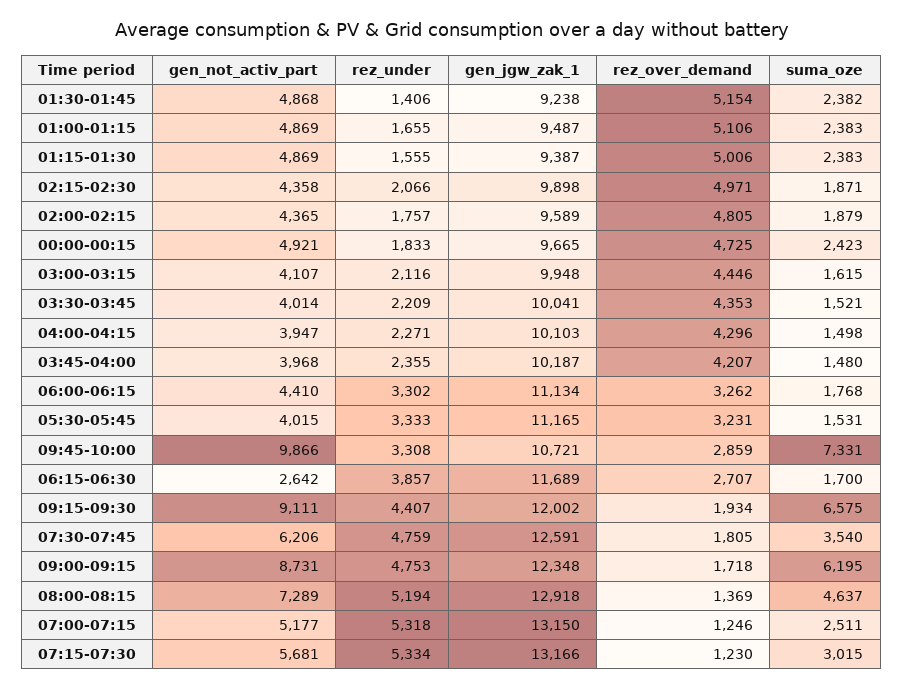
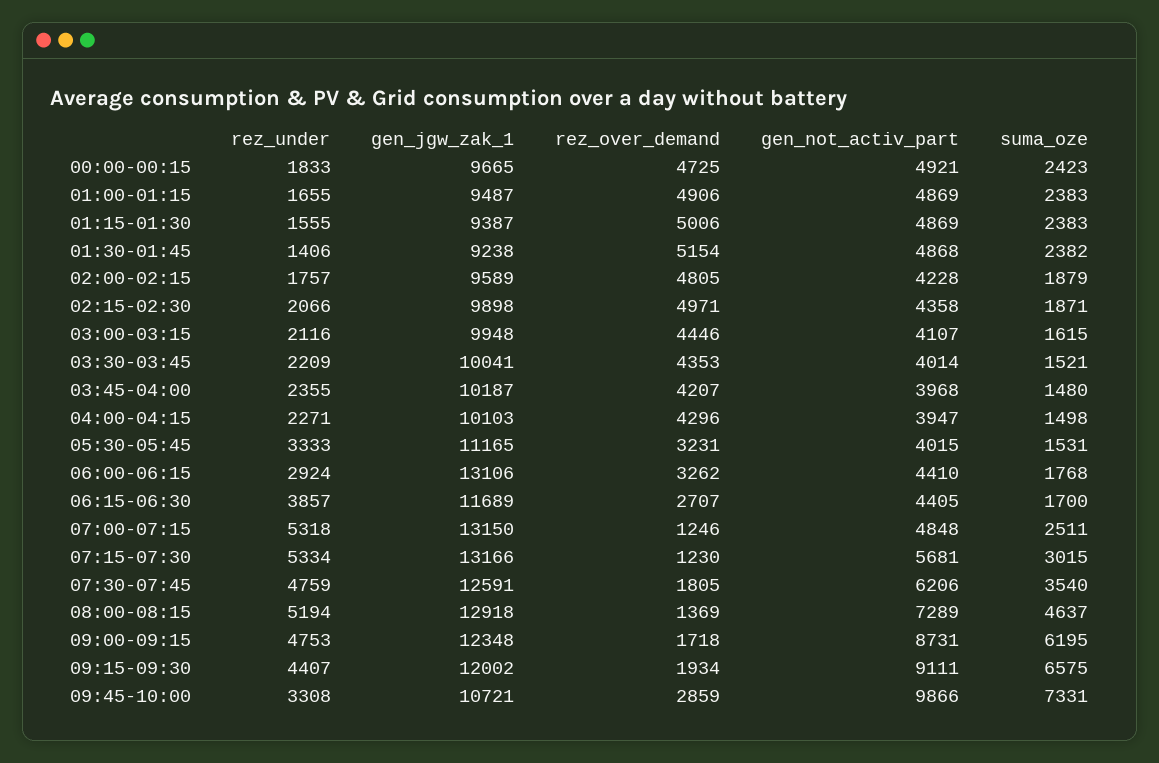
  {
    "gen_not_activ_part": {
      "01:30-01:45": 4868,
      "01:00-01:15": 4869,
      "01:15-01:30": 4869,
      "02:15-02:30": 4358,
-     "02:00-02:15": 4365,
+     "02:00-02:15": 4228,
      "00:00-00:15": 4921,
      "03:00-03:15": 4107,
      "03:30-03:45": 4014,
      "04:00-04:15": 3947,
      "03:45-04:00": 3968,
      "06:00-06:15": 4410,
      "05:30-05:45": 4015,
      "09:45-10:00": 9866,
-     "06:15-06:30": 2642,
+     "06:15-06:30": 4405,
      "09:15-09:30": 9111,
      "07:30-07:45": 6206,
      "09:00-09:15": 8731,
      "08:00-08:15": 7289,
-     "07:00-07:15": 5177,
+     "07:00-07:15": 4848,
      "07:15-07:30": 5681
    },
    "rez_under": {
      "01:30-01:45": 1406,
      "01:00-01:15": 1655,
      "01:15-01:30": 1555,
      "02:15-02:30": 2066,
      "02:00-02:15": 1757,
      "00:00-00:15": 1833,
      "03:00-03:15": 2116,
      "03:30-03:45": 2209,
      "04:00-04:15": 2271,
      "03:45-04:00": 2355,
-     "06:00-06:15": 3302,
+     "06:00-06:15": 2924,
      "05:30-05:45": 3333,
      "09:45-10:00": 3308,
      "06:15-06:30": 3857,
      "09:15-09:30": 4407,
      "07:30-07:45": 4759,
      "09:00-09:15": 4753,
      "08:00-08:15": 5194,
      "07:00-07:15": 5318,
      "07:15-07:30": 5334
    },
    "gen_jgw_zak_1": {
      "01:30-01:45": 9238,
      "01:00-01:15": 9487,
      "01:15-01:30": 9387,
      "02:15-02:30": 9898,
      "02:00-02:15": 9589,
      "00:00-00:15": 9665,
      "03:00-03:15": 9948,
      "03:30-03:45": 10041,
      "04:00-04:15": 10103,
      "03:45-04:00": 10187,
-     "06:00-06:15": 11134,
+     "06:00-06:15": 13106,
      "05:30-05:45": 11165,
      "09:45-10:00": 10721,
      "06:15-06:30": 11689,
      "09:15-09:30": 12002,
      "07:30-07:45": 12591,
      "09:00-09:15": 12348,
      "08:00-08:15": 12918,
      "07:00-07:15": 13150,
      "07:15-07:30": 13166
    },
    "rez_over_demand": {
      "01:30-01:45": 5154,
-     "01:00-01:15": 5106,
+     "01:00-01:15": 4906,
      "01:15-01:30": 5006,
      "02:15-02:30": 4971,
      "02:00-02:15": 4805,
      "00:00-00:15": 4725,
      "03:00-03:15": 4446,
      "03:30-03:45": 4353,
      "04:00-04:15": 4296,
      "03:45-04:00": 4207,
      "06:00-06:15": 3262,
      "05:30-05:45": 3231,
      "09:45-10:00": 2859,
      "06:15-06:30": 2707,
      "09:15-09:30": 1934,
      "07:30-07:45": 1805,
      "09:00-09:15": 1718,
      "08:00-08:15": 1369,
      "07:00-07:15": 1246,
      "07:15-07:30": 1230
    },
    "suma_oze": {
      "01:30-01:45": 2382,
      "01:00-01:15": 2383,
      "01:15-01:30": 2383,
      "02:15-02:30": 1871,
      "02:00-02:15": 1879,
      "00:00-00:15": 2423,
      "03:00-03:15": 1615,
      "03:30-03:45": 1521,
      "04:00-04:15": 1498,
      "03:45-04:00": 1480,
      "06:00-06:15": 1768,
      "05:30-05:45": 1531,
      "09:45-10:00": 7331,
      "06:15-06:30": 1700,
      "09:15-09:30": 6575,
      "07:30-07:45": 3540,
      "09:00-09:15": 6195,
      "08:00-08:15": 4637,
      "07:00-07:15": 2511,
      "07:15-07:30": 3015
    }
  }

